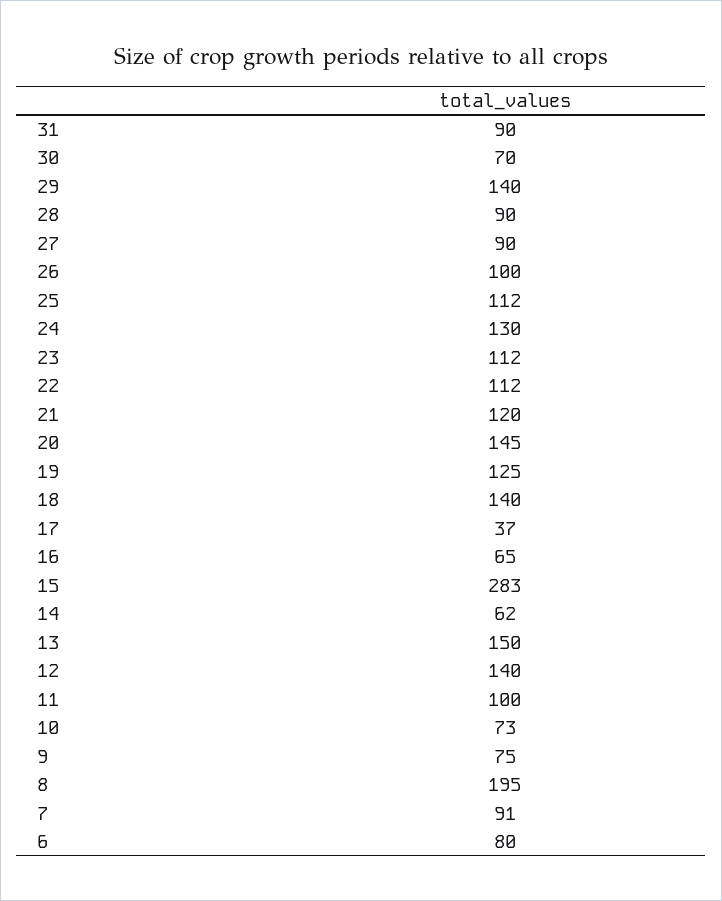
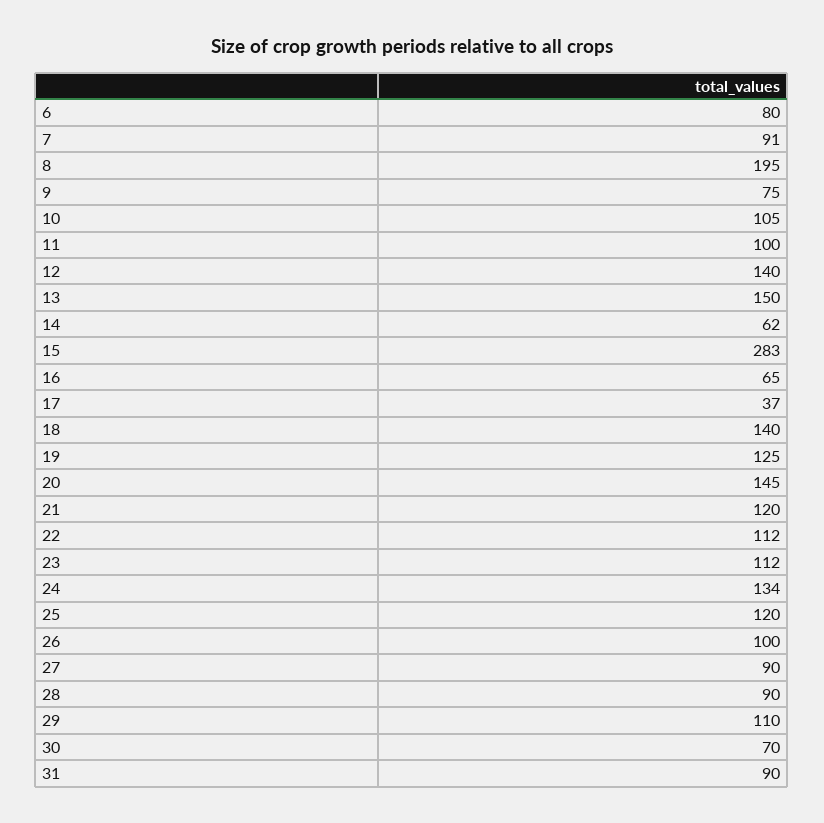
  {
    "31": 90,
    "30": 70,
-   "29": 140,
+   "29": 110,
    "28": 90,
    "27": 90,
    "26": 100,
-   "25": 112,
+   "25": 120,
-   "24": 130,
+   "24": 134,
    "23": 112,
    "22": 112,
    "21": 120,
    "20": 145,
    "19": 125,
    "18": 140,
    "17": 37,
    "16": 65,
    "15": 283,
    "14": 62,
    "13": 150,
    "12": 140,
    "11": 100,
-   "10": 73,
+   "10": 105,
    "9": 75,
    "8": 195,
    "7": 91,
    "6": 80
  }

